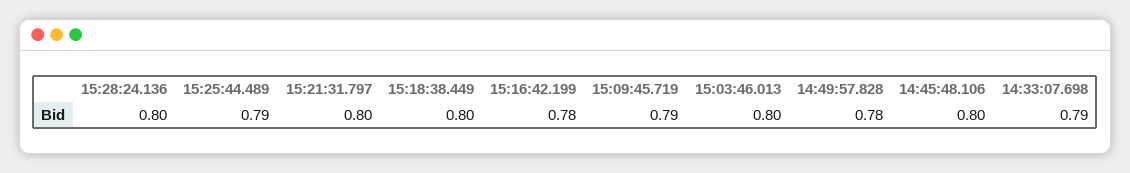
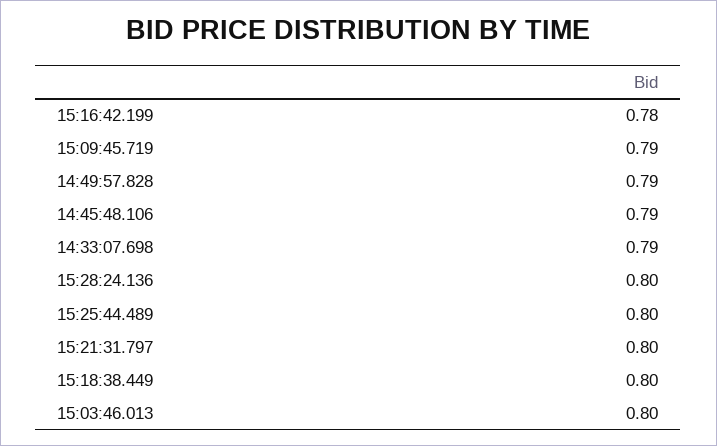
  {
    "15:28:24.136": 0.8,
-   "15:25:44.489": 0.79,
+   "15:25:44.489": 0.8,
    "15:21:31.797": 0.8,
    "15:18:38.449": 0.8,
    "15:16:42.199": 0.78,
    "15:09:45.719": 0.79,
    "15:03:46.013": 0.8,
-   "14:49:57.828": 0.78,
+   "14:49:57.828": 0.79,
-   "14:45:48.106": 0.8,
+   "14:45:48.106": 0.79,
    "14:33:07.698": 0.79
  }

